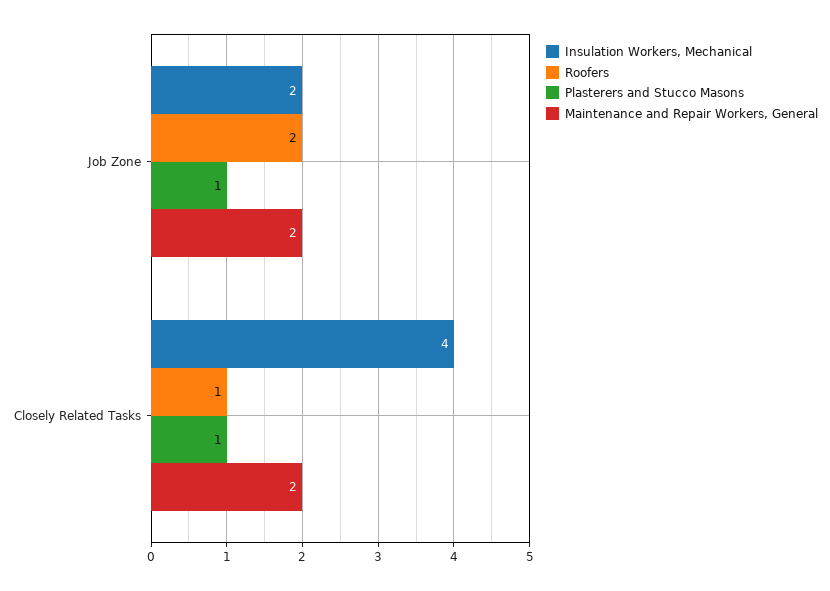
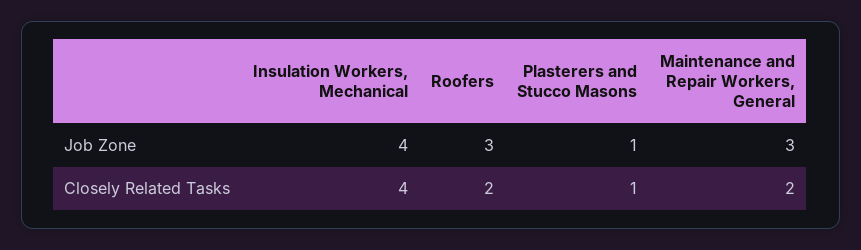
  {
    "Insulation Workers, Mechanical": {
-     "Job Zone": 2,
+     "Job Zone": 4,
      "Closely Related Tasks": 4
    },
    "Roofers": {
-     "Job Zone": 2,
+     "Job Zone": 3,
-     "Closely Related Tasks": 1
+     "Closely Related Tasks": 2
    },
    "Plasterers and Stucco Masons": {
      "Job Zone": 1,
      "Closely Related Tasks": 1
    },
    "Maintenance and Repair Workers, General": {
-     "Job Zone": 2,
+     "Job Zone": 3,
      "Closely Related Tasks": 2
    }
  }

